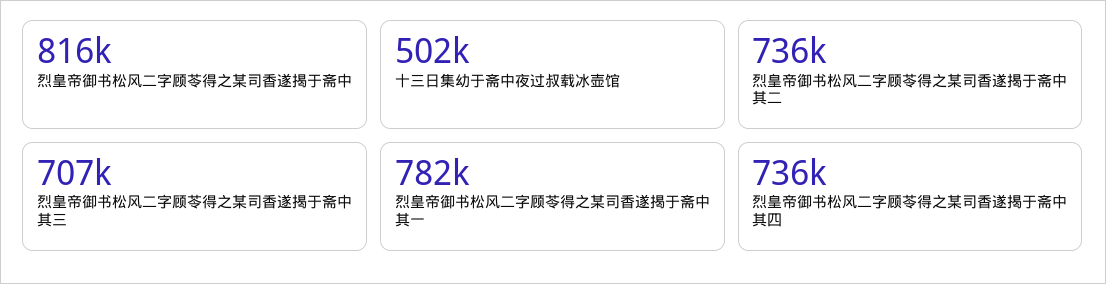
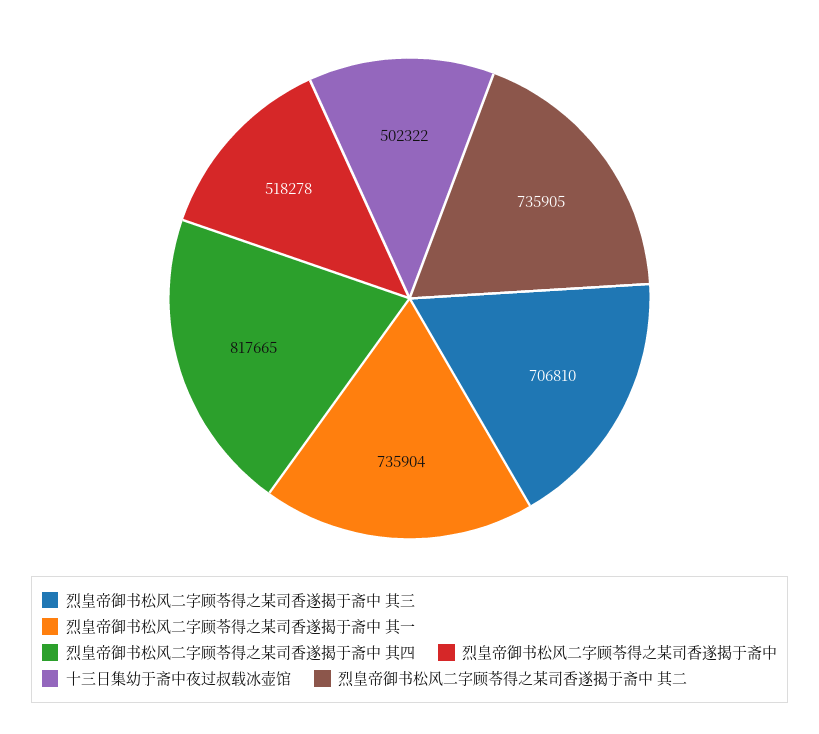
  {
-   "烈皇帝御书松风二字顾苓得之某司香遂揭于斋中": 816000,
+   "烈皇帝御书松风二字顾苓得之某司香遂揭于斋中": 518278,
    "十三日集幼于斋中夜过叔载冰壶馆": 502322,
    "烈皇帝御书松风二字顾苓得之某司香遂揭于斋中 其二": 735905,
    "烈皇帝御书松风二字顾苓得之某司香遂揭于斋中 其三": 706810,
-   "烈皇帝御书松风二字顾苓得之某司香遂揭于斋中 其一": 782000,
+   "烈皇帝御书松风二字顾苓得之某司香遂揭于斋中 其一": 735904,
-   "烈皇帝御书松风二字顾苓得之某司香遂揭于斋中 其四": 736000
+   "烈皇帝御书松风二字顾苓得之某司香遂揭于斋中 其四": 817665
  }

